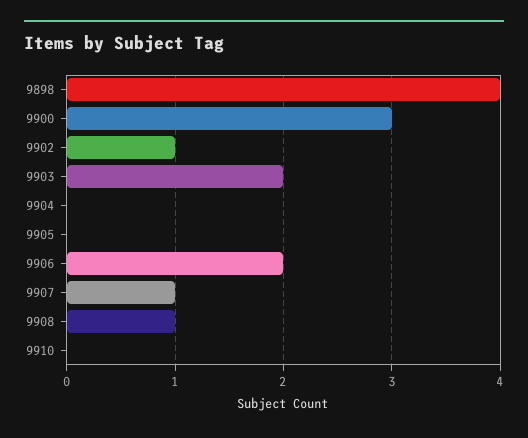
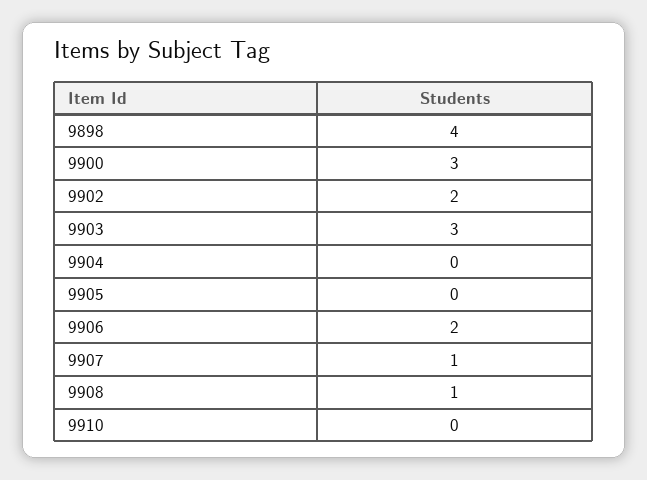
  {
    "9898": 4,
    "9900": 3,
-   "9902": 1,
+   "9902": 2,
-   "9903": 2,
+   "9903": 3,
    "9904": 0,
    "9905": 0,
    "9906": 2,
    "9907": 1,
    "9908": 1,
    "9910": 0
  }

